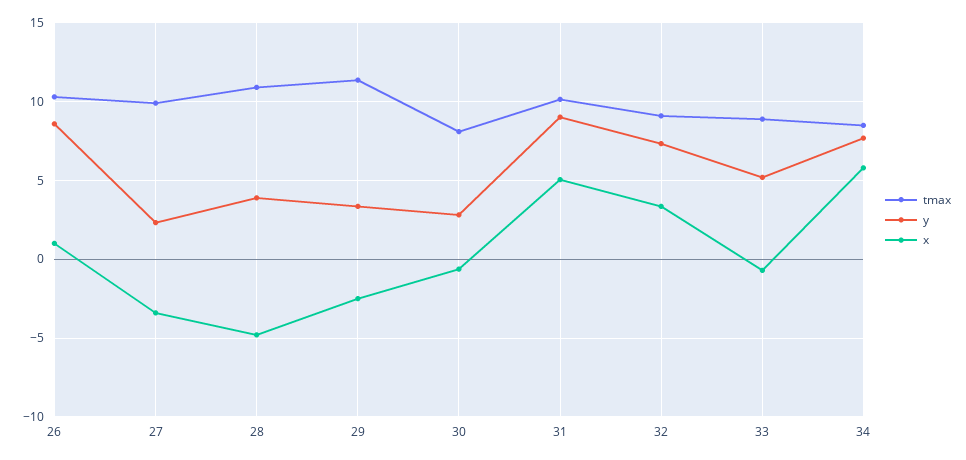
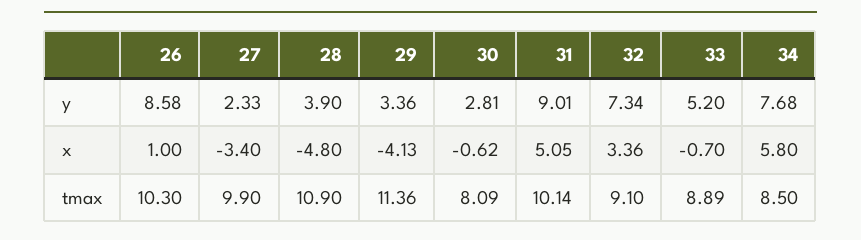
  {
    "tmax": {
      "26": 10.3,
      "27": 9.9,
      "28": 10.9,
      "29": 11.36,
      "30": 8.09,
      "31": 10.14,
      "32": 9.1,
      "33": 8.89,
      "34": 8.5
    },
    "y": {
      "26": 8.58,
      "27": 2.33,
      "28": 3.9,
      "29": 3.36,
      "30": 2.81,
      "31": 9.01,
      "32": 7.34,
      "33": 5.2,
      "34": 7.68
    },
    "x": {
      "26": 1,
      "27": -3.4,
      "28": -4.8,
-     "29": -2.5,
+     "29": -4.13,
      "30": -0.62,
      "31": 5.05,
      "32": 3.36,
      "33": -0.7,
      "34": 5.8
    }
  }

